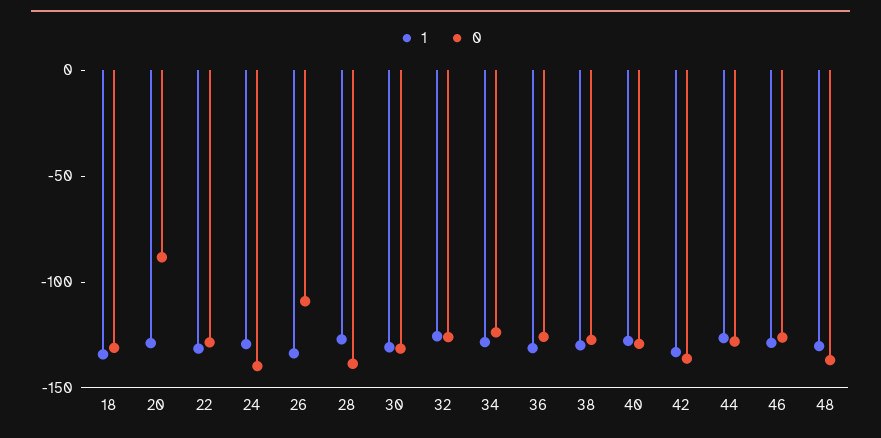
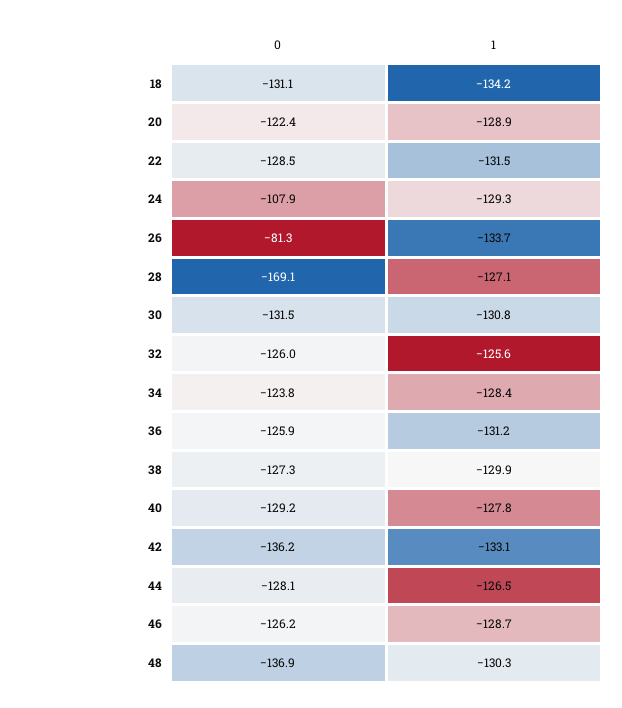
  {
    "1": {
      "18": -134.2,
      "20": -128.9,
      "22": -131.5,
      "24": -129.3,
      "26": -133.7,
      "28": -127.1,
      "30": -130.8,
      "32": -125.6,
      "34": -128.4,
      "36": -131.2,
      "38": -129.9,
      "40": -127.8,
      "42": -133.1,
      "44": -126.5,
      "46": -128.7,
      "48": -130.3
    },
    "0": {
      "18": -131.1,
-     "20": -90,
+     "20": -122.4,
      "22": -128.5,
-     "24": -140,
+     "24": -107.9,
-     "26": -110,
+     "26": -81.3,
-     "28": -140,
+     "28": -169.1,
      "30": -131.5,
      "32": -126,
      "34": -123.8,
      "36": -125.9,
      "38": -127.3,
      "40": -129.2,
      "42": -136.2,
      "44": -128.1,
      "46": -126.2,
      "48": -136.9
    }
  }

